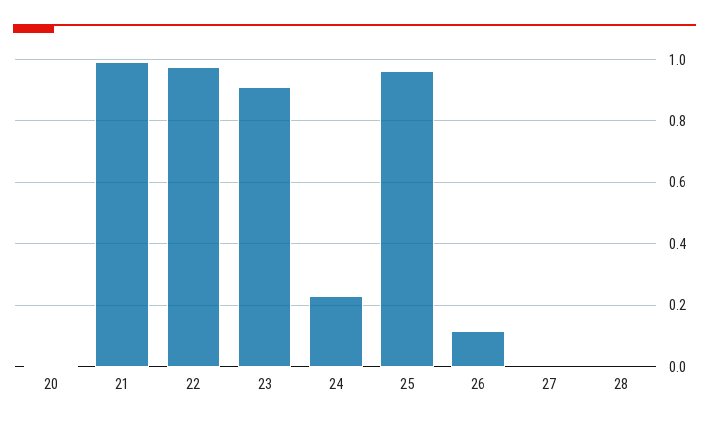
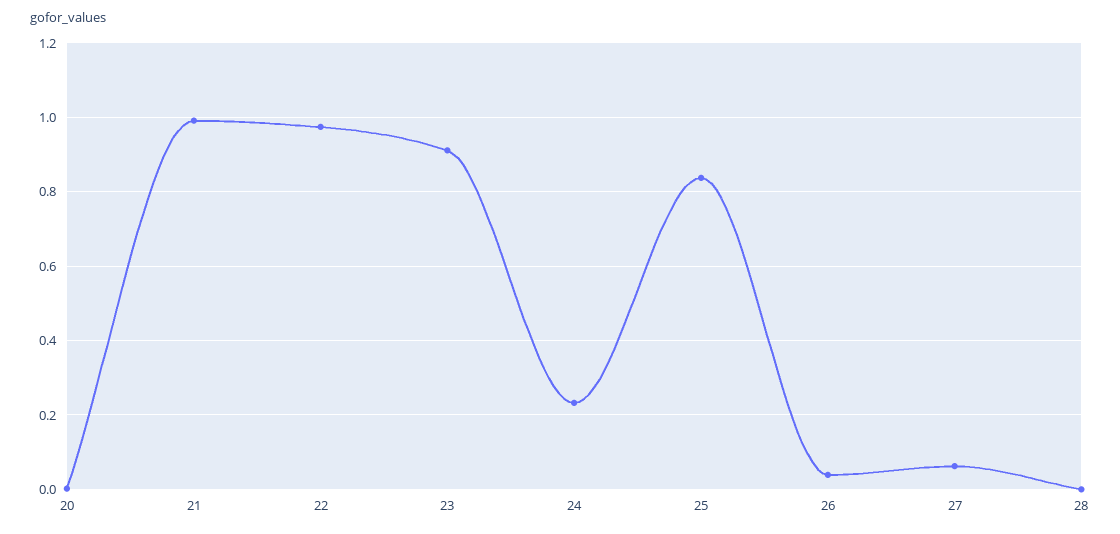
  {
    "20": 0,
    "21": 1,
    "22": 0.98,
    "23": 0.92,
    "24": 0.24,
-   "25": 0.96,
+   "25": 0.84,
-   "26": 0.12,
+   "26": 0.04,
-   "27": 0,
+   "27": 0.06,
    "28": 0
  }

